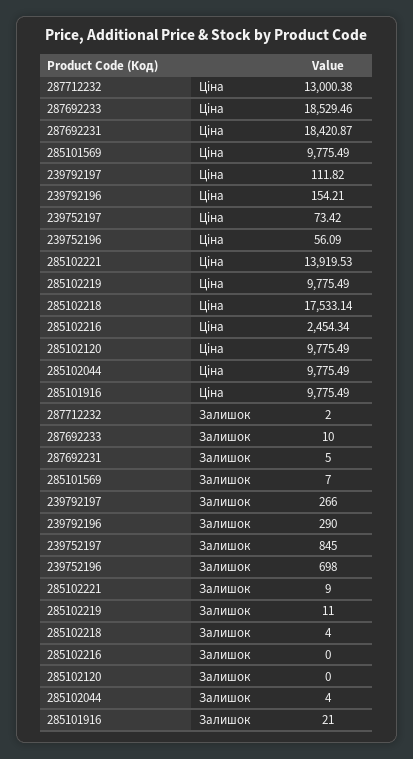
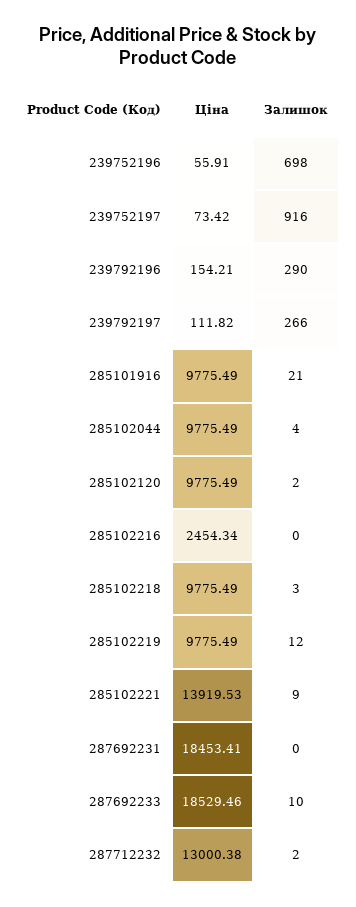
  {
    "287712232": {
      "Ціна": 13000.38,
      "Залишок": 2
    },
    "287692233": {
      "Ціна": 18529.46,
      "Залишок": 10
    },
    "287692231": {
-     "Ціна": 18420.87,
+     "Ціна": 18453.41,
-     "Залишок": 5
+     "Залишок": 0
    },
-   "285101569": {
-     "Ціна": 9775.49,
-     "Залишок": 7
-   },
    "239792197": {
      "Ціна": 111.82,
      "Залишок": 266
    },
    "239792196": {
      "Ціна": 154.21,
      "Залишок": 290
    },
    "239752197": {
      "Ціна": 73.42,
-     "Залишок": 845
+     "Залишок": 916
    },
    "239752196": {
-     "Ціна": 56.09,
+     "Ціна": 55.91,
      "Залишок": 698
    },
    "285102221": {
      "Ціна": 13919.53,
      "Залишок": 9
    },
    "285102219": {
      "Ціна": 9775.49,
-     "Залишок": 11
+     "Залишок": 12
    },
    "285102218": {
-     "Ціна": 17533.14,
+     "Ціна": 9775.49,
-     "Залишок": 4
+     "Залишок": 3
    },
    "285102216": {
      "Ціна": 2454.34,
      "Залишок": 0
    },
    "285102120": {
      "Ціна": 9775.49,
-     "Залишок": 0
+     "Залишок": 2
    },
    "285102044": {
      "Ціна": 9775.49,
      "Залишок": 4
    },
    "285101916": {
      "Ціна": 9775.49,
      "Залишок": 21
    }
  }

